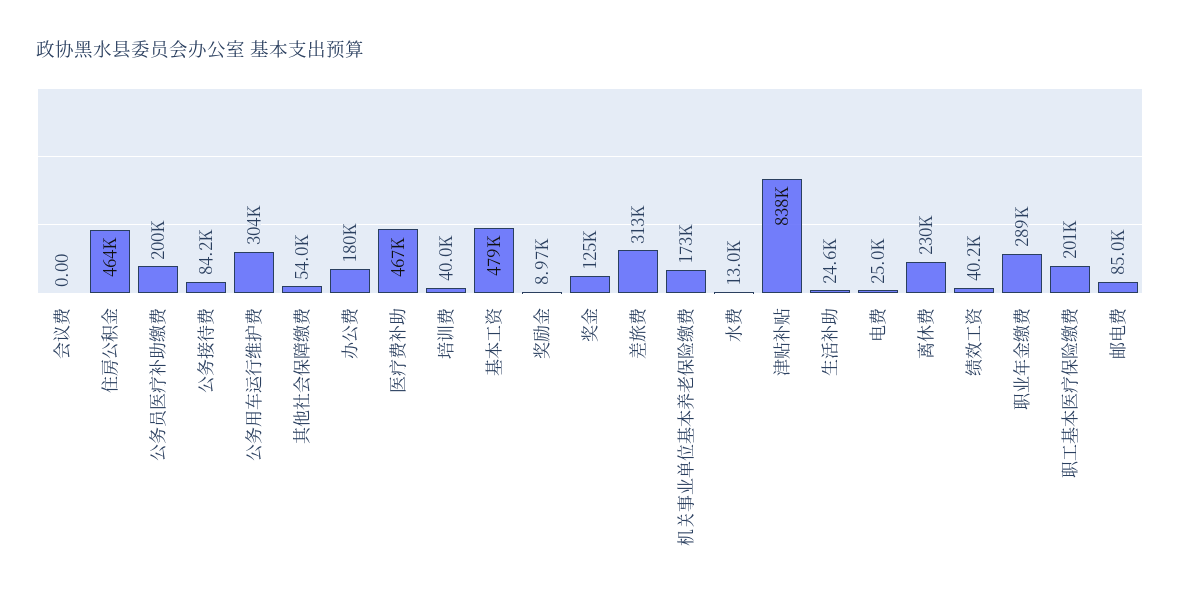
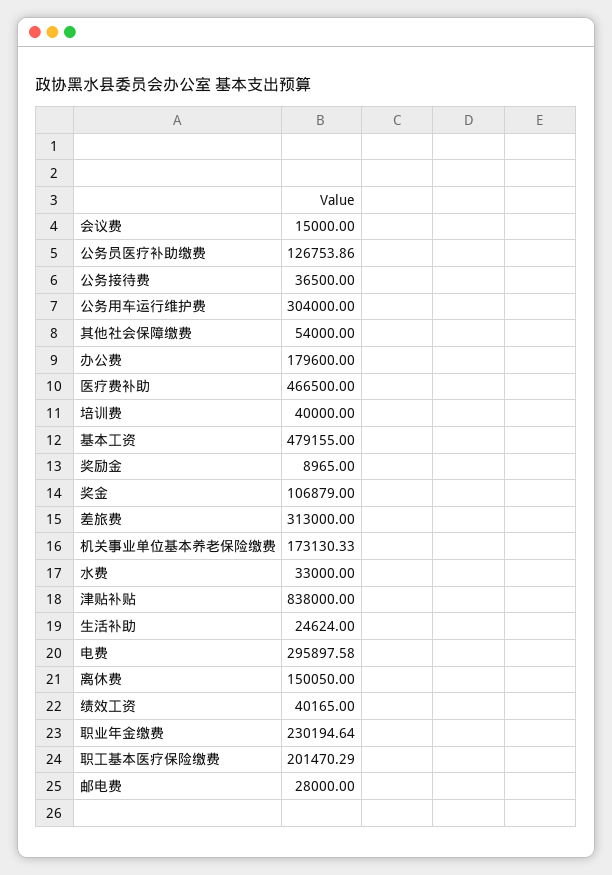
  {
-   "会议费": 0,
+   "会议费": 15000,
-   "住房公积金": 464000,
-   "公务员医疗补助缴费": 200000,
+   "公务员医疗补助缴费": 126753.86,
-   "公务接待费": 84200,
+   "公务接待费": 36500,
    "公务用车运行维护费": 304000,
    "其他社会保障缴费": 54000,
    "办公费": 179600,
    "医疗费补助": 466500,
    "培训费": 40000,
    "基本工资": 479155,
    "奖励金": 8965,
-   "奖金": 125000,
+   "奖金": 106879,
    "差旅费": 313000,
    "机关事业单位基本养老保险缴费": 173130.33,
-   "水费": 13000,
+   "水费": 33000,
    "津贴补贴": 838000,
    "生活补助": 24624,
-   "电费": 25000,
+   "电费": 295897.58,
-   "离休费": 230000,
+   "离休费": 150050,
    "绩效工资": 40165,
-   "职业年金缴费": 289000,
+   "职业年金缴费": 230194.64,
    "职工基本医疗保险缴费": 201470.29,
-   "邮电费": 85000
+   "邮电费": 28000
  }

